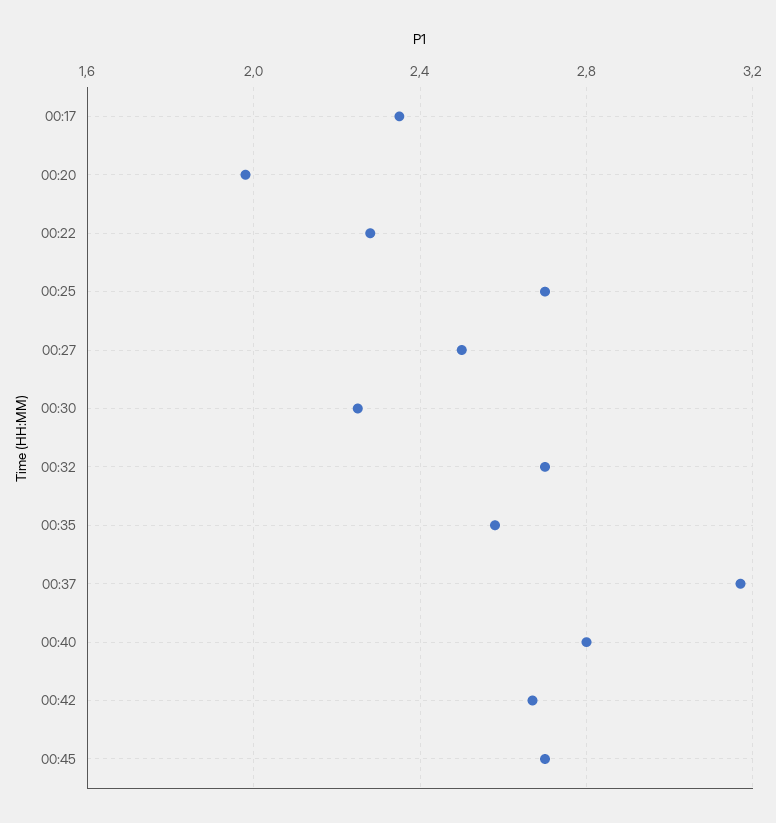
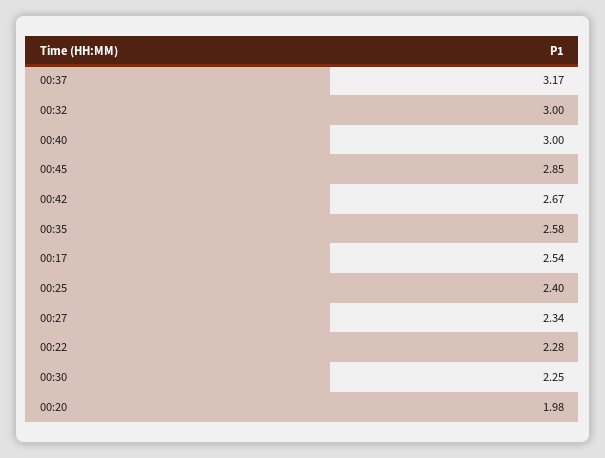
  {
-   "00:17": 2.35,
+   "00:17": 2.54,
    "00:20": 1.98,
    "00:22": 2.28,
-   "00:25": 2.7,
+   "00:25": 2.4,
-   "00:27": 2.5,
+   "00:27": 2.34,
    "00:30": 2.25,
-   "00:32": 2.7,
+   "00:32": 3,
    "00:35": 2.58,
    "00:37": 3.17,
-   "00:40": 2.8,
+   "00:40": 3,
    "00:42": 2.67,
-   "00:45": 2.7
+   "00:45": 2.85
  }

